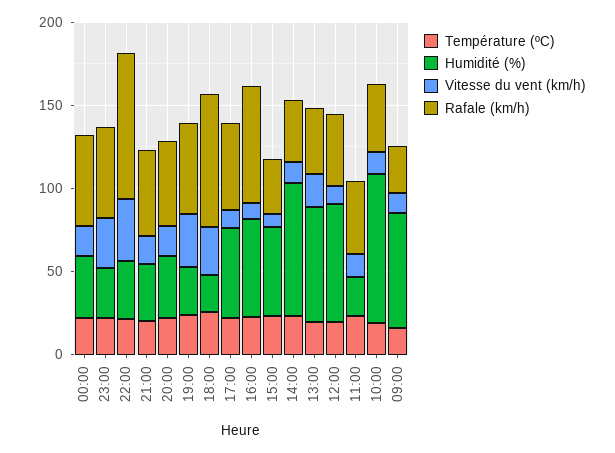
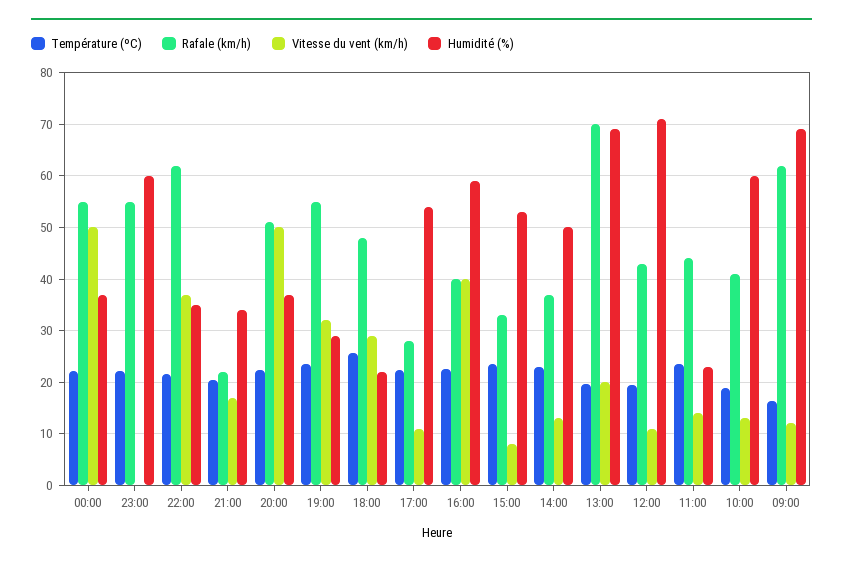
  {
    "Température (ºC)": {
      "00:00": 22,
      "23:00": 22,
      "22:00": 22,
      "21:00": 20,
      "20:00": 22,
      "19:00": 24,
      "18:00": 26,
      "17:00": 22,
      "16:00": 22,
      "15:00": 24,
      "14:00": 24,
      "13:00": 20,
      "12:00": 20,
      "11:00": 24,
      "10:00": 18,
      "09:00": 16
    },
    "Humidité (%)": {
      "00:00": 38,
-     "23:00": 30,
+     "23:00": 60,
      "22:00": 36,
      "21:00": 34,
      "20:00": 38,
      "19:00": 30,
      "18:00": 22,
      "17:00": 54,
      "16:00": 60,
      "15:00": 54,
-     "14:00": 80,
+     "14:00": 50,
      "13:00": 70,
      "12:00": 72,
      "11:00": 24,
-     "10:00": 90,
+     "10:00": 60,
      "09:00": 70
    },
    "Vitesse du vent (km/h)": {
-     "00:00": 20,
+     "00:00": 50,
-     "23:00": 30,
+     "23:00": 0,
      "22:00": 38,
      "21:00": 18,
-     "20:00": 20,
+     "20:00": 50,
      "19:00": 32,
      "18:00": 30,
      "17:00": 12,
-     "16:00": 10,
+     "16:00": 40,
      "15:00": 8,
      "14:00": 14,
      "13:00": 20,
      "12:00": 12,
      "11:00": 14,
      "10:00": 14,
      "09:00": 12
    },
    "Rafale (km/h)": {
      "00:00": 56,
      "23:00": 56,
-     "22:00": 90,
+     "22:00": 62,
-     "21:00": 50,
+     "21:00": 22,
      "20:00": 52,
      "19:00": 56,
-     "18:00": 80,
+     "18:00": 48,
-     "17:00": 50,
+     "17:00": 28,
-     "16:00": 70,
+     "16:00": 40,
      "15:00": 34,
      "14:00": 38,
-     "13:00": 40,
+     "13:00": 70,
      "12:00": 44,
      "11:00": 44,
      "10:00": 42,
-     "09:00": 30
+     "09:00": 62
    }
  }

